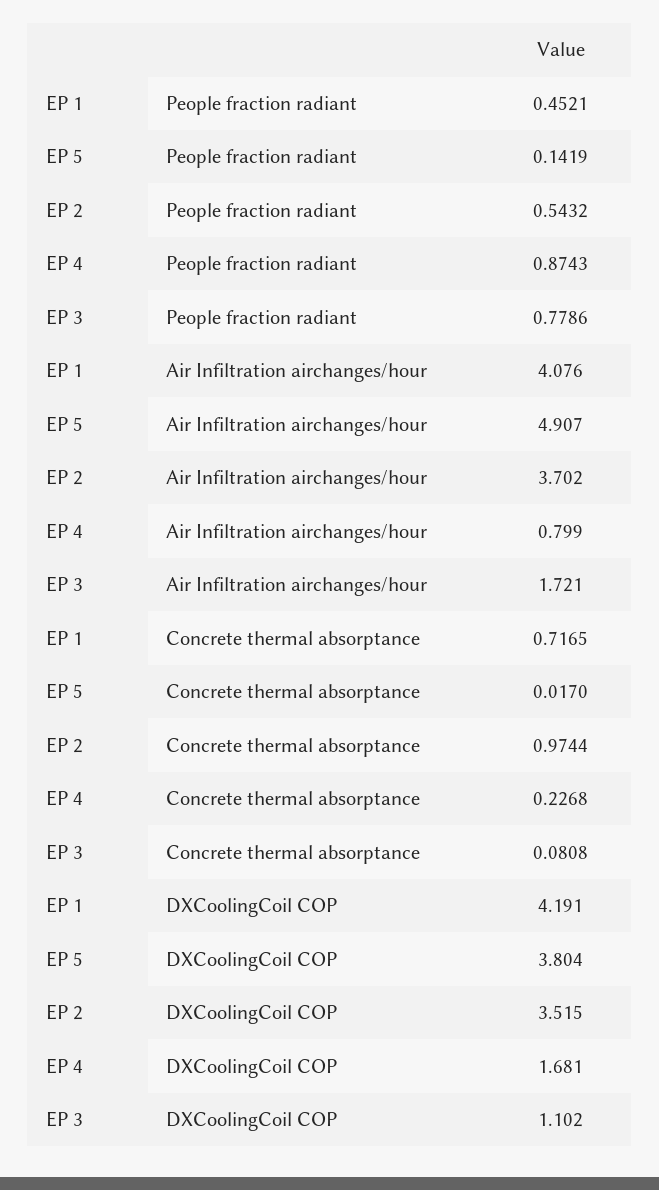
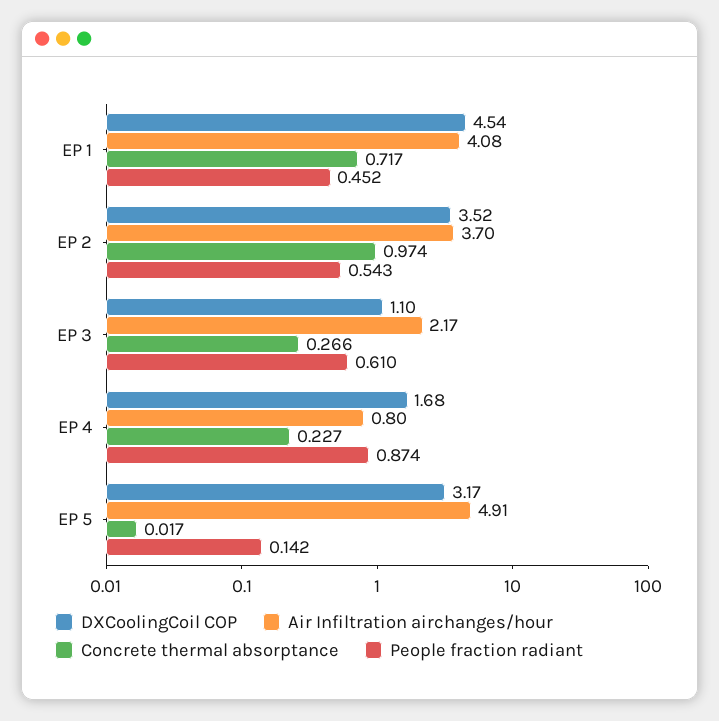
  {
    "People fraction radiant": {
      "EP 1": 0.4521,
      "EP 5": 0.1419,
      "EP 2": 0.5432,
      "EP 4": 0.8743,
-     "EP 3": 0.7786
+     "EP 3": 0.61
    },
    "Air Infiltration airchanges/hour": {
      "EP 1": 4.076,
      "EP 5": 4.907,
      "EP 2": 3.702,
      "EP 4": 0.799,
-     "EP 3": 1.721
+     "EP 3": 2.17
    },
    "Concrete thermal absorptance": {
      "EP 1": 0.7165,
      "EP 5": 0.017,
      "EP 2": 0.9744,
      "EP 4": 0.2268,
-     "EP 3": 0.0808
+     "EP 3": 0.266
    },
    "DXCoolingCoil COP": {
-     "EP 1": 4.191,
+     "EP 1": 4.54,
-     "EP 5": 3.804,
+     "EP 5": 3.17,
      "EP 2": 3.515,
      "EP 4": 1.681,
      "EP 3": 1.102
    }
  }

